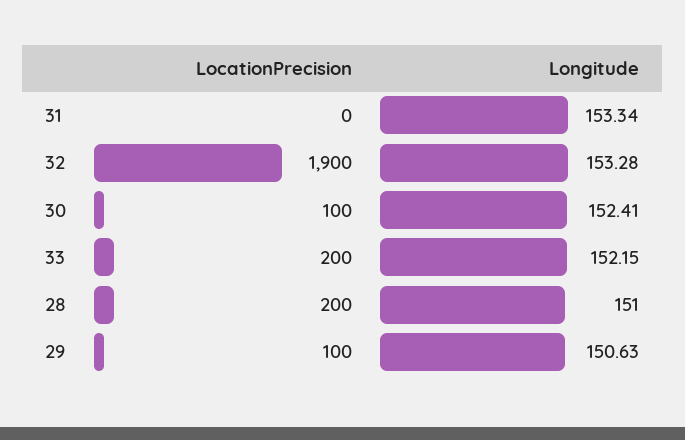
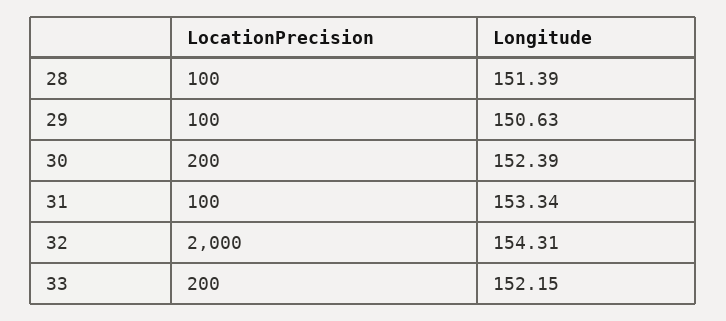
  {
    "LocationPrecision": {
-     "31": 0,
+     "31": 100,
-     "32": 1900,
+     "32": 2000,
-     "30": 100,
+     "30": 200,
      "33": 200,
-     "28": 200,
+     "28": 100,
      "29": 100
    },
    "Longitude": {
      "31": 153.34,
-     "32": 153.28,
+     "32": 154.31,
-     "30": 152.41,
+     "30": 152.39,
      "33": 152.15,
-     "28": 151,
+     "28": 151.39,
      "29": 150.63
    }
  }

